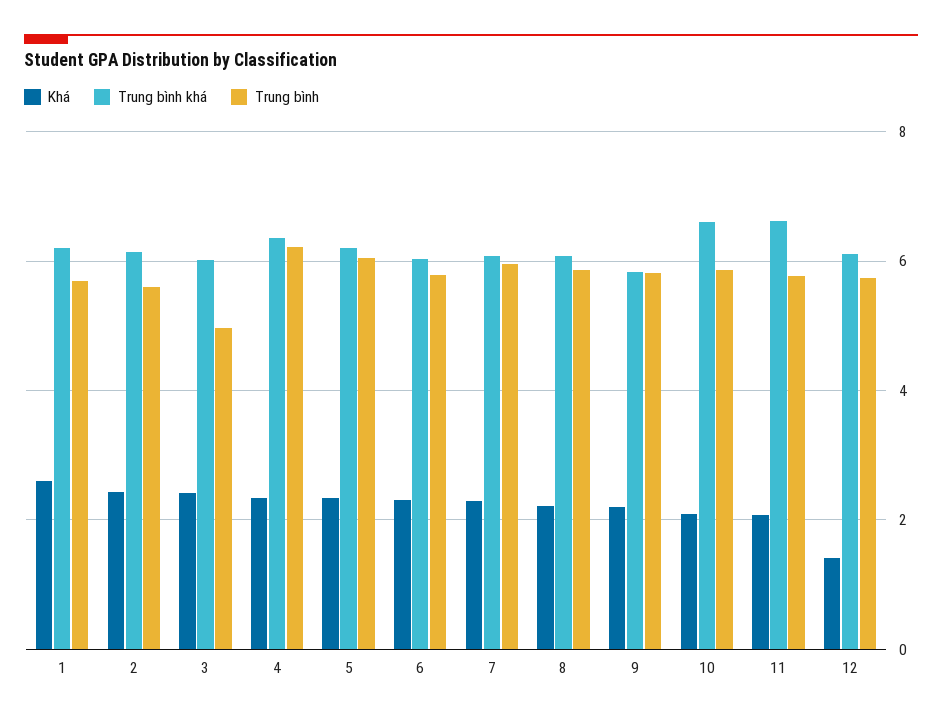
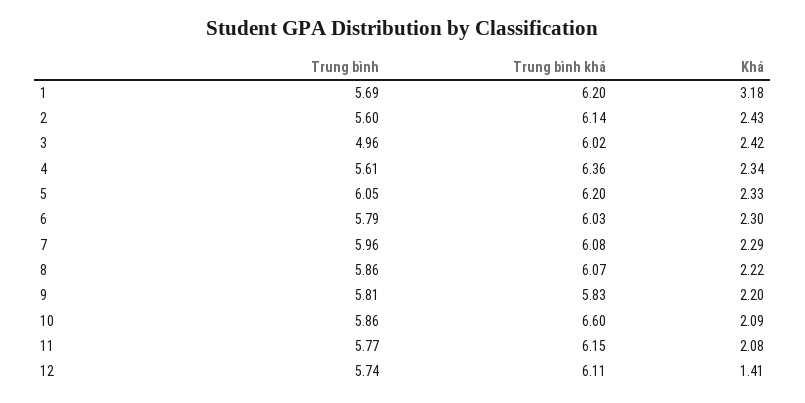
  {
    "Khá": {
-     "1": 2.6,
+     "1": 3.18,
      "2": 2.43,
      "3": 2.42,
      "4": 2.34,
      "5": 2.33,
      "6": 2.3,
      "7": 2.29,
      "8": 2.22,
      "9": 2.2,
      "10": 2.09,
      "11": 2.08,
      "12": 1.41
    },
    "Trung bình khá": {
      "1": 6.2,
      "2": 6.14,
      "3": 6.02,
      "4": 6.36,
      "5": 6.2,
      "6": 6.03,
      "7": 6.08,
      "8": 6.07,
      "9": 5.83,
      "10": 6.6,
-     "11": 6.6,
+     "11": 6.15,
      "12": 6.11
    },
    "Trung bình": {
      "1": 5.69,
      "2": 5.6,
      "3": 4.96,
-     "4": 6.2,
+     "4": 5.61,
      "5": 6.05,
      "6": 5.79,
      "7": 5.96,
      "8": 5.86,
      "9": 5.81,
      "10": 5.86,
      "11": 5.77,
      "12": 5.74
    }
  }

